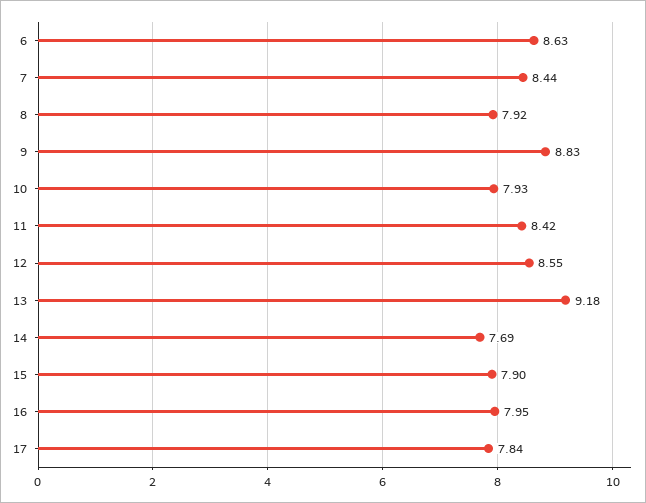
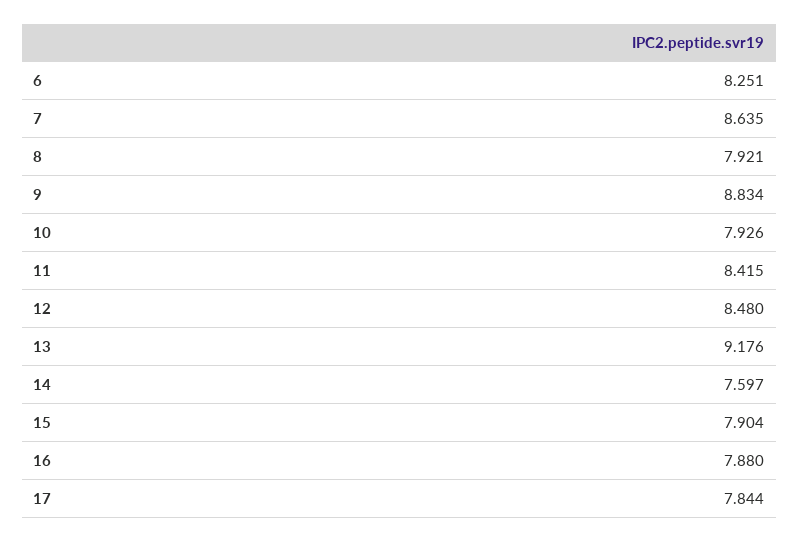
  {
-   "6": 8.63,
+   "6": 8.251,
-   "7": 8.44,
+   "7": 8.635,
    "8": 7.921,
    "9": 8.834,
    "10": 7.926,
    "11": 8.415,
-   "12": 8.55,
+   "12": 8.48,
    "13": 9.176,
-   "14": 7.69,
+   "14": 7.597,
    "15": 7.904,
-   "16": 7.95,
+   "16": 7.88,
    "17": 7.844
  }

